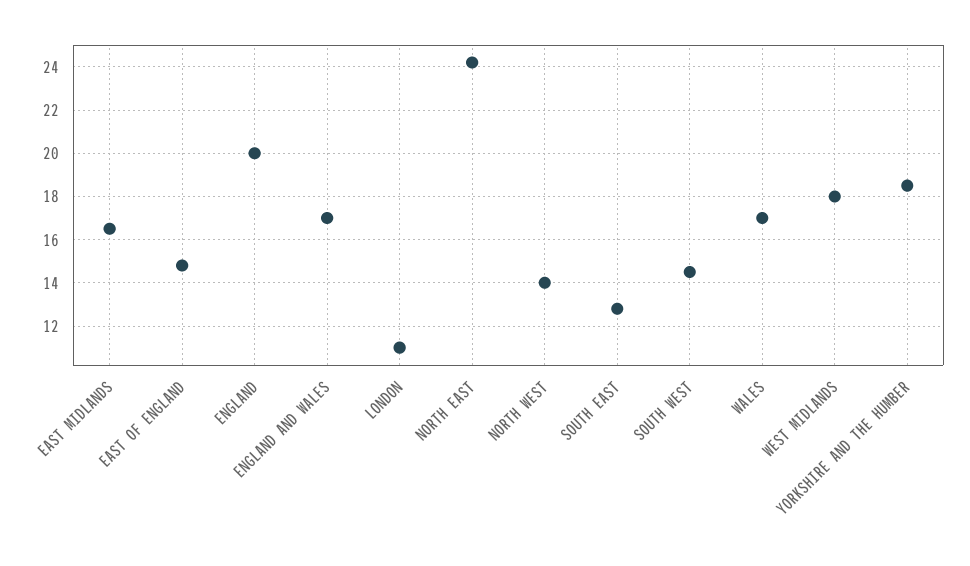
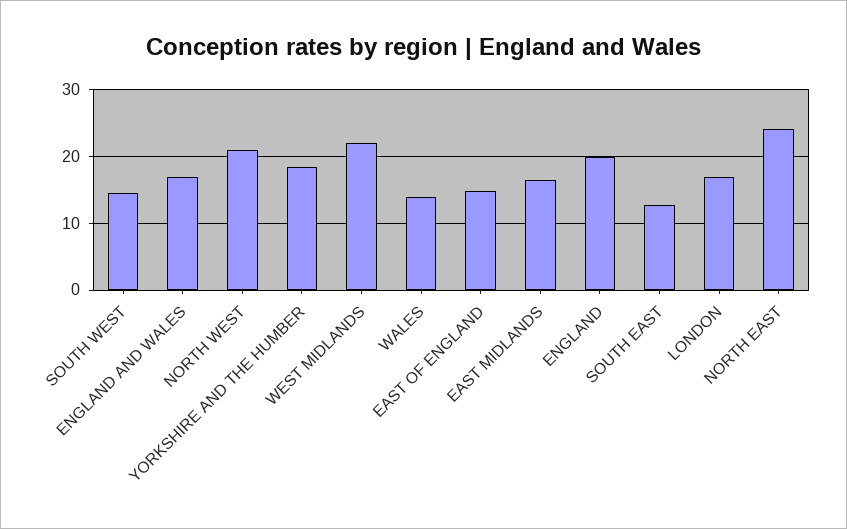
  {
    "EAST MIDLANDS": 16.5,
    "EAST OF ENGLAND": 15,
    "ENGLAND": 20,
    "ENGLAND AND WALES": 17,
-   "LONDON": 11,
+   "LONDON": 17,
    "NORTH EAST": 24,
-   "NORTH WEST": 14,
+   "NORTH WEST": 21,
    "SOUTH EAST": 13,
    "SOUTH WEST": 14.5,
-   "WALES": 17,
+   "WALES": 14,
-   "WEST MIDLANDS": 18,
+   "WEST MIDLANDS": 22,
    "YORKSHIRE AND THE HUMBER": 18.5
  }

